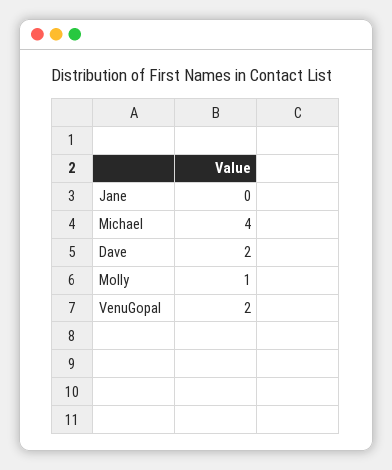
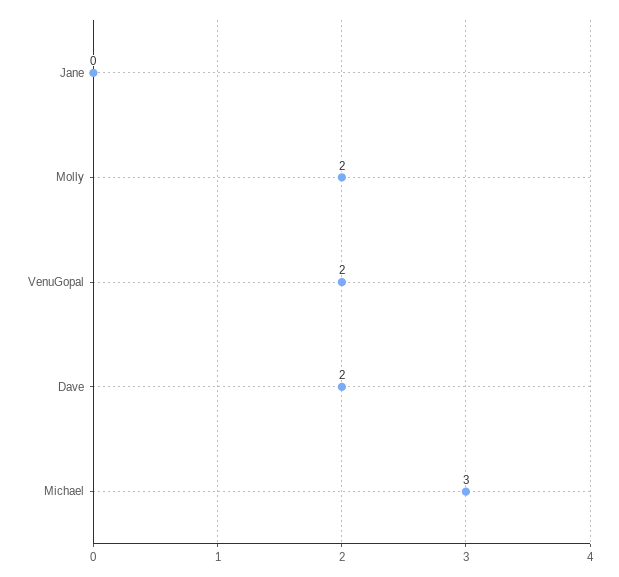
  {
    "Jane": 0,
-   "Michael": 4,
+   "Michael": 3,
    "Dave": 2,
-   "Molly": 1,
+   "Molly": 2,
    "VenuGopal": 2
  }

